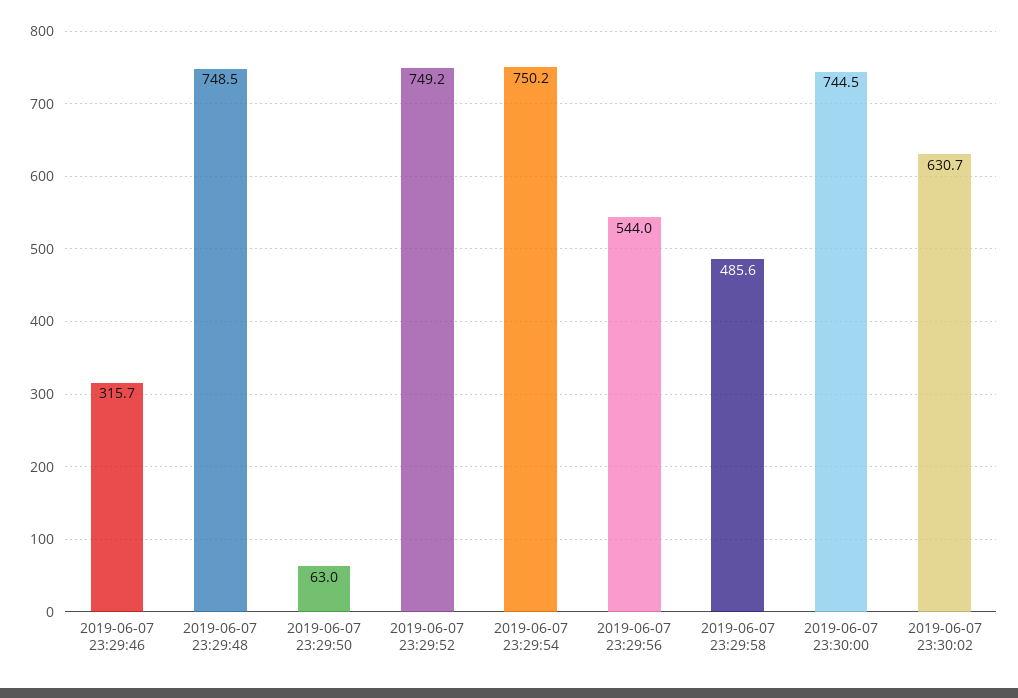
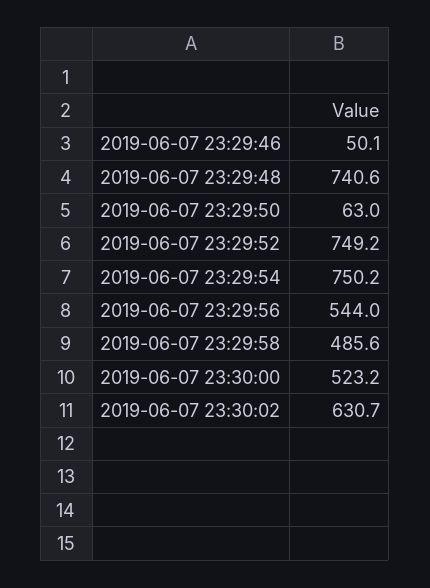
  {
-   "2019-06-07 23:29:46": 315.7,
+   "2019-06-07 23:29:46": 50.1,
-   "2019-06-07 23:29:48": 748.5,
+   "2019-06-07 23:29:48": 740.6,
    "2019-06-07 23:29:50": 63,
    "2019-06-07 23:29:52": 749.2,
    "2019-06-07 23:29:54": 750.2,
    "2019-06-07 23:29:56": 544,
    "2019-06-07 23:29:58": 485.6,
-   "2019-06-07 23:30:00": 744.5,
+   "2019-06-07 23:30:00": 523.2,
    "2019-06-07 23:30:02": 630.7
  }

